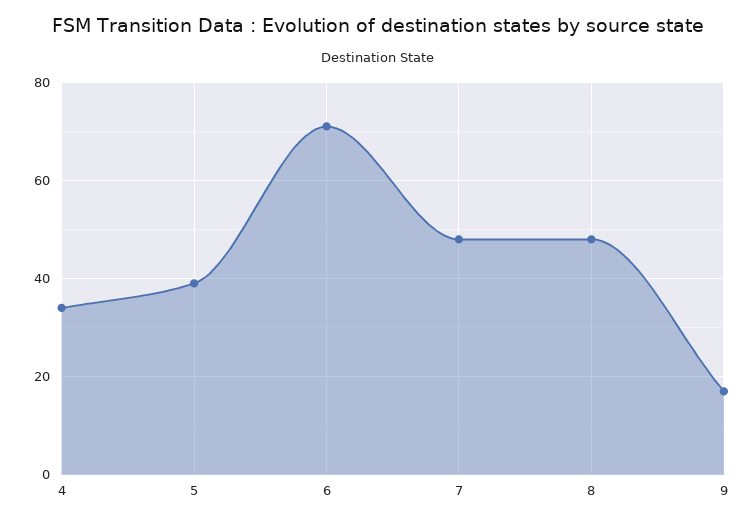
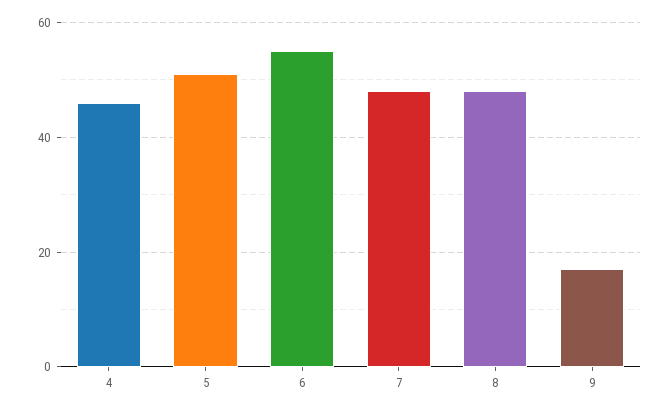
  {
-   "4": 35,
+   "4": 45,
-   "5": 40,
+   "5": 50,
-   "6": 70,
+   "6": 55,
    "7": 50,
    "8": 50,
    "9": 15
  }

